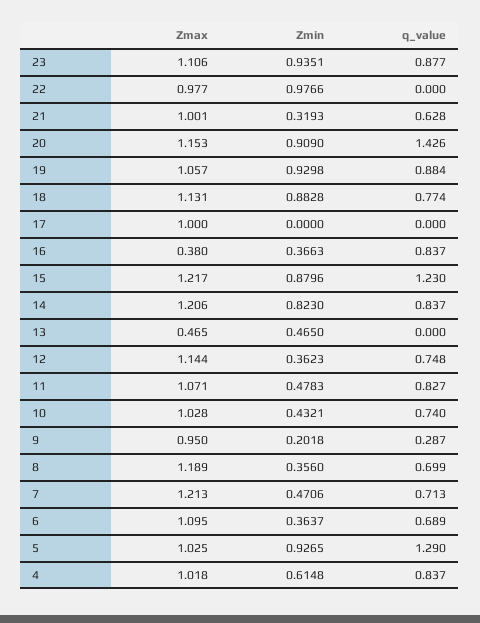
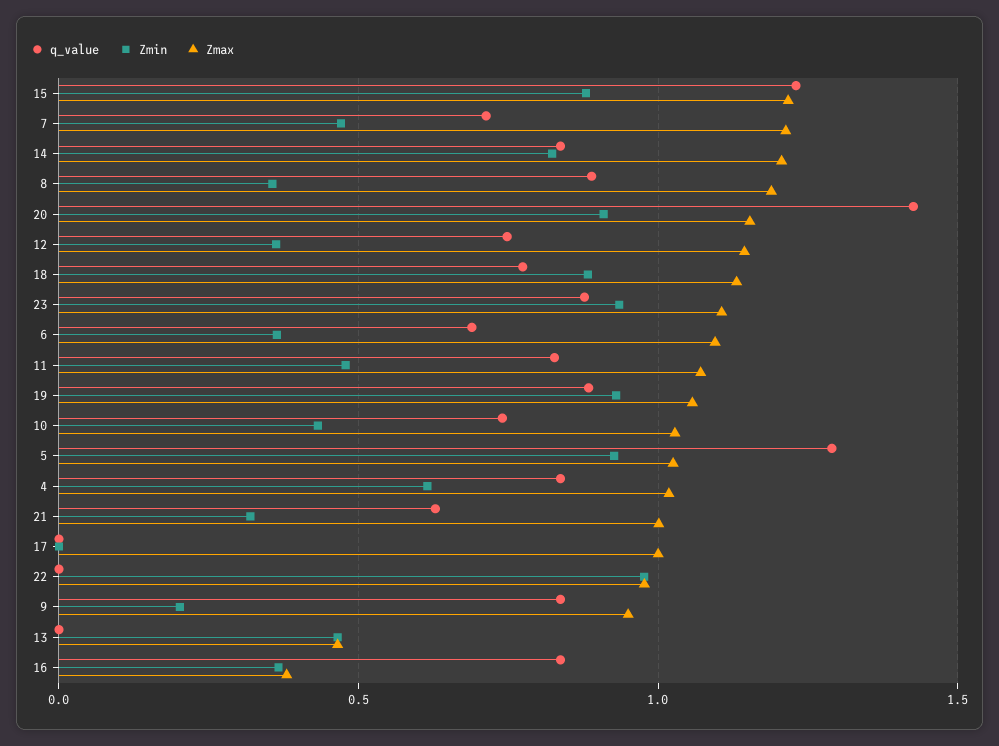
  {
    "Zmax": {
      "23": 1.106,
      "22": 0.977,
      "21": 1.001,
      "20": 1.153,
      "19": 1.057,
      "18": 1.131,
      "17": 1,
      "16": 0.38,
      "15": 1.217,
      "14": 1.206,
      "13": 0.465,
      "12": 1.144,
      "11": 1.071,
      "10": 1.028,
      "9": 0.95,
      "8": 1.189,
      "7": 1.213,
      "6": 1.095,
      "5": 1.025,
      "4": 1.018
    },
    "Zmin": {
      "23": 0.9351,
      "22": 0.9766,
      "21": 0.3193,
      "20": 0.909,
      "19": 0.9298,
      "18": 0.8828,
      "17": 0,
      "16": 0.3663,
      "15": 0.8796,
      "14": 0.823,
      "13": 0.465,
      "12": 0.3623,
      "11": 0.4783,
      "10": 0.4321,
      "9": 0.2018,
      "8": 0.356,
      "7": 0.4706,
      "6": 0.3637,
      "5": 0.9265,
      "4": 0.6148
    },
    "q_value": {
      "23": 0.877,
      "22": 0,
      "21": 0.628,
      "20": 1.426,
      "19": 0.884,
      "18": 0.774,
      "17": 0,
      "16": 0.837,
      "15": 1.23,
      "14": 0.837,
      "13": 0,
      "12": 0.748,
      "11": 0.827,
      "10": 0.74,
-     "9": 0.287,
+     "9": 0.85,
-     "8": 0.699,
+     "8": 0.9,
      "7": 0.713,
      "6": 0.689,
      "5": 1.29,
      "4": 0.837
    }
  }

